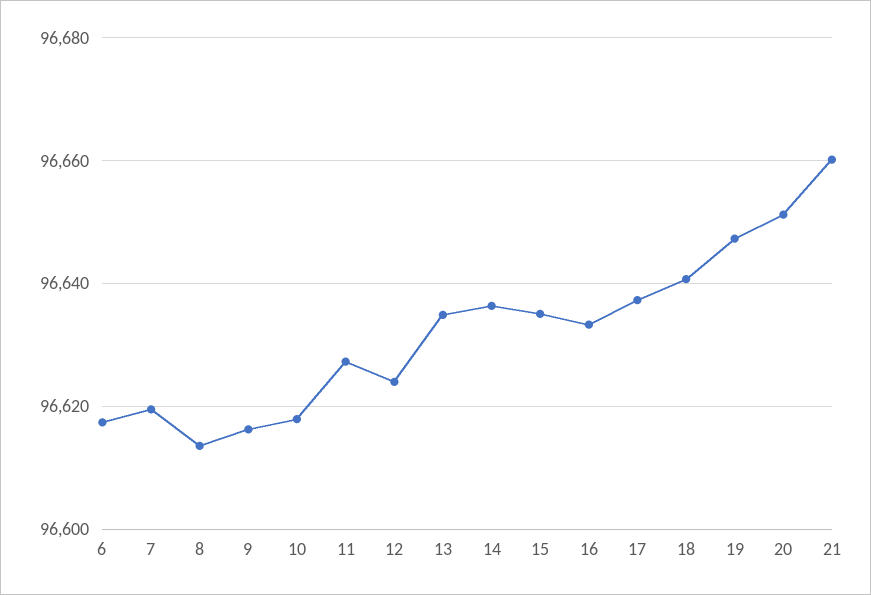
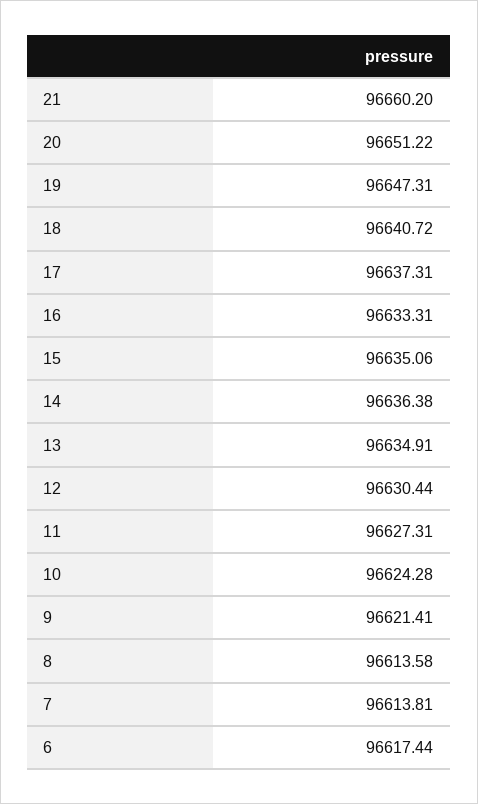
  {
    "6": 96617.44,
-   "7": 96620,
+   "7": 96613.81,
    "8": 96613.58,
-   "9": 96616,
+   "9": 96621.41,
-   "10": 96618,
+   "10": 96624.28,
    "11": 96627.31,
-   "12": 96624,
+   "12": 96630.44,
    "13": 96634.91,
    "14": 96636.38,
    "15": 96635.06,
    "16": 96633.31,
    "17": 96637.31,
    "18": 96640.72,
    "19": 96647.31,
    "20": 96651.22,
    "21": 96660.2
  }

